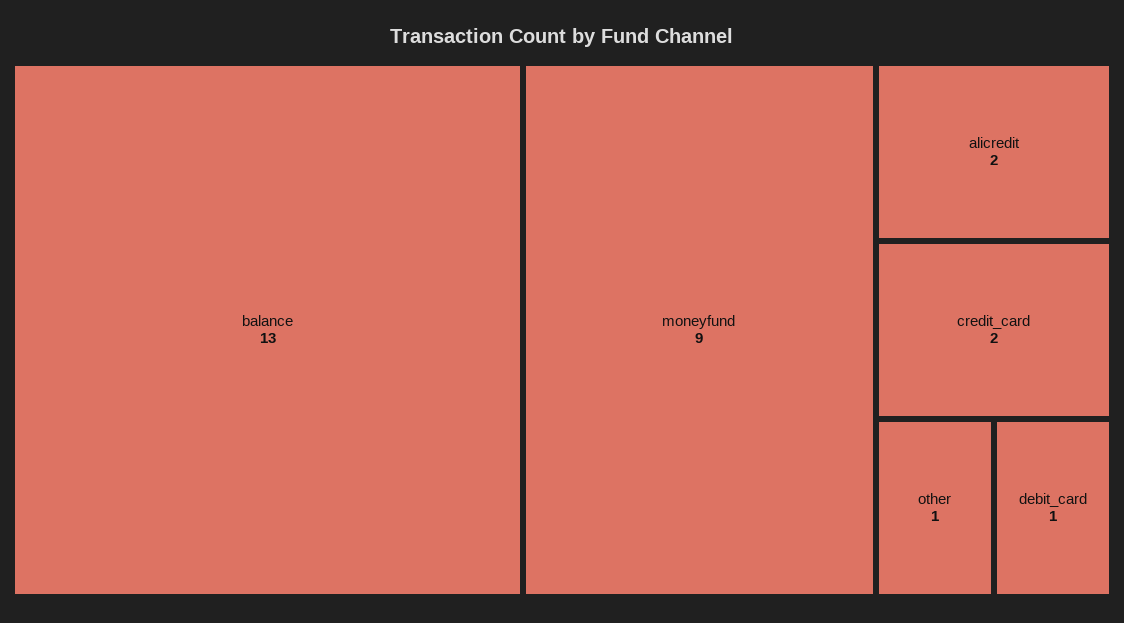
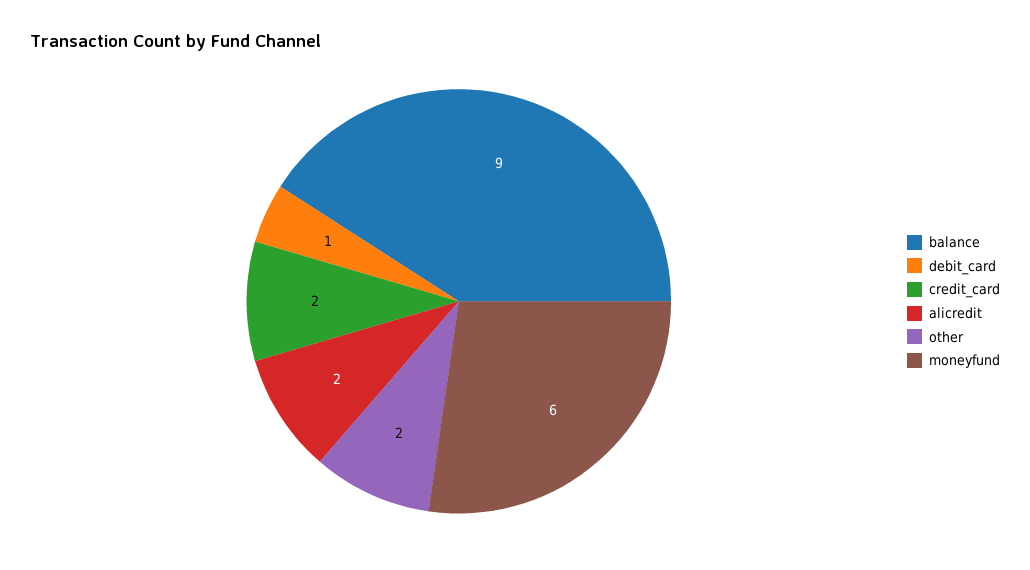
  {
-   "balance": 13,
+   "balance": 9,
-   "moneyfund": 9,
+   "moneyfund": 6,
    "alicredit": 2,
    "credit_card": 2,
-   "other": 1,
+   "other": 2,
    "debit_card": 1
  }

